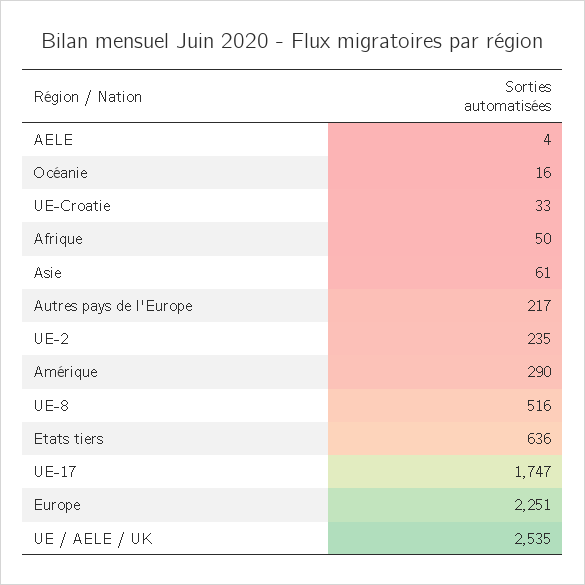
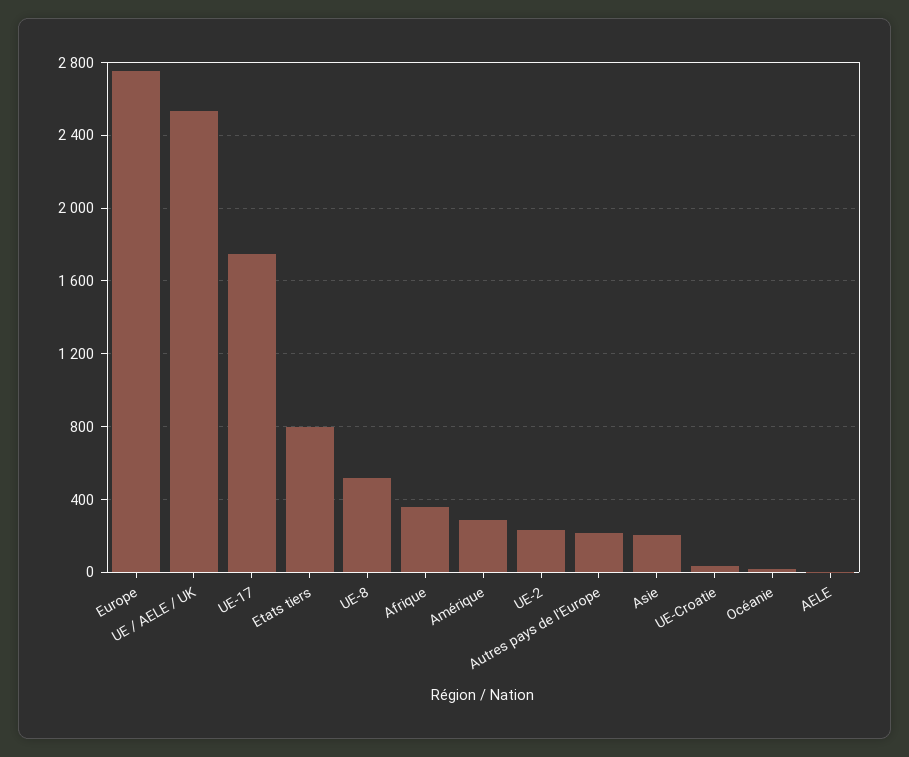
  {
    "AELE": 4,
    "Océanie": 16,
    "UE-Croatie": 33,
-   "Afrique": 50,
+   "Afrique": 350,
-   "Asie": 61,
+   "Asie": 200,
    "Autres pays de l'Europe": 217,
    "UE-2": 235,
    "Amérique": 290,
    "UE-8": 516,
-   "Etats tiers": 636,
+   "Etats tiers": 800,
    "UE-17": 1747,
-   "Europe": 2251,
+   "Europe": 2750,
    "UE / AELE / UK": 2535
  }

